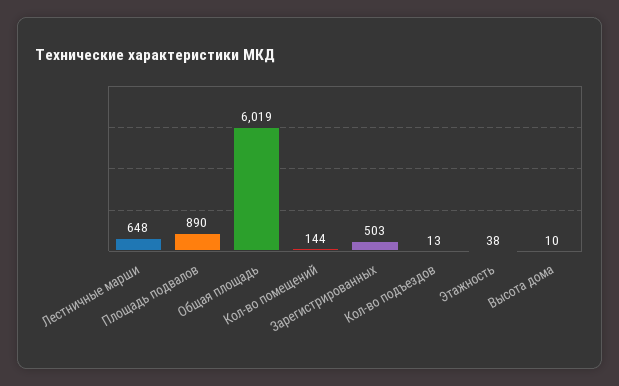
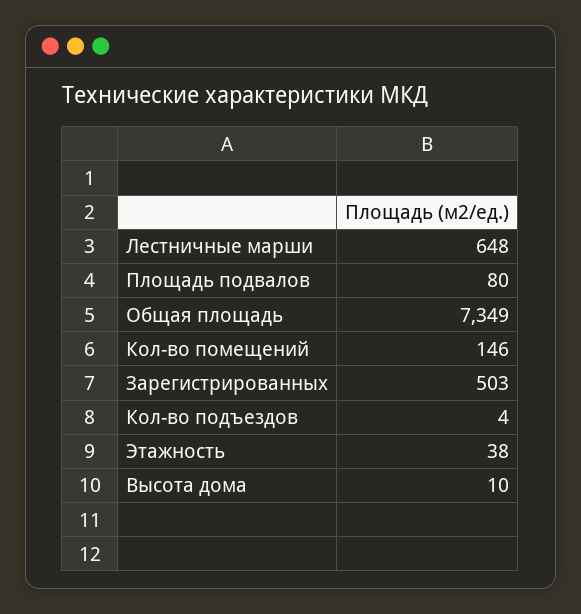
  {
    "Лестничные марши": 648,
-   "Площадь подвалов": 890,
+   "Площадь подвалов": 80,
-   "Общая площадь": 6019,
+   "Общая площадь": 7349,
-   "Кол-во помещений": 144,
+   "Кол-во помещений": 146,
    "Зарегистрированных": 503,
-   "Кол-во подъездов": 13,
+   "Кол-во подъездов": 4,
    "Этажность": 38,
    "Высота дома": 10
  }

